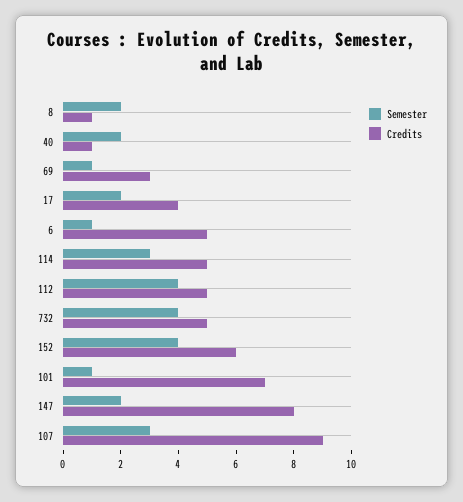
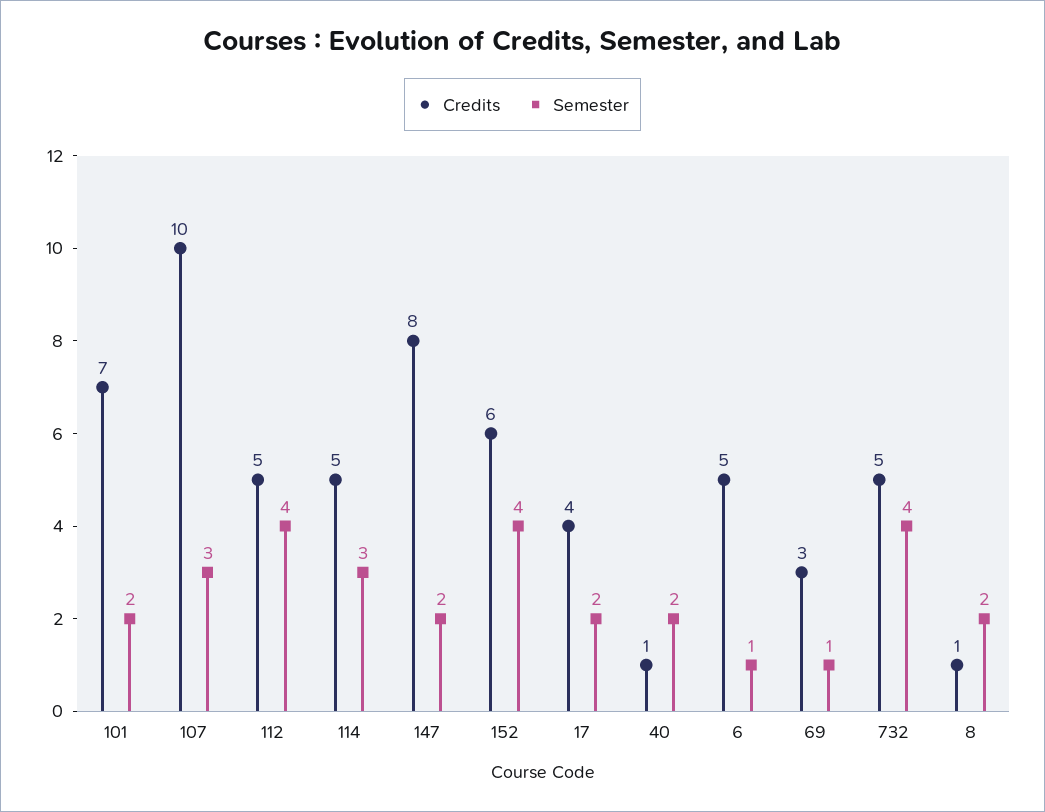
  {
    "Semester": {
      "8": 2,
      "40": 2,
      "69": 1,
      "17": 2,
      "6": 1,
      "114": 3,
      "112": 4,
      "732": 4,
      "152": 4,
-     "101": 1,
+     "101": 2,
      "147": 2,
      "107": 3
    },
    "Credits": {
      "8": 1,
      "40": 1,
      "69": 3,
      "17": 4,
      "6": 5,
      "114": 5,
      "112": 5,
      "732": 5,
      "152": 6,
      "101": 7,
      "147": 8,
-     "107": 9
+     "107": 10
    }
  }

